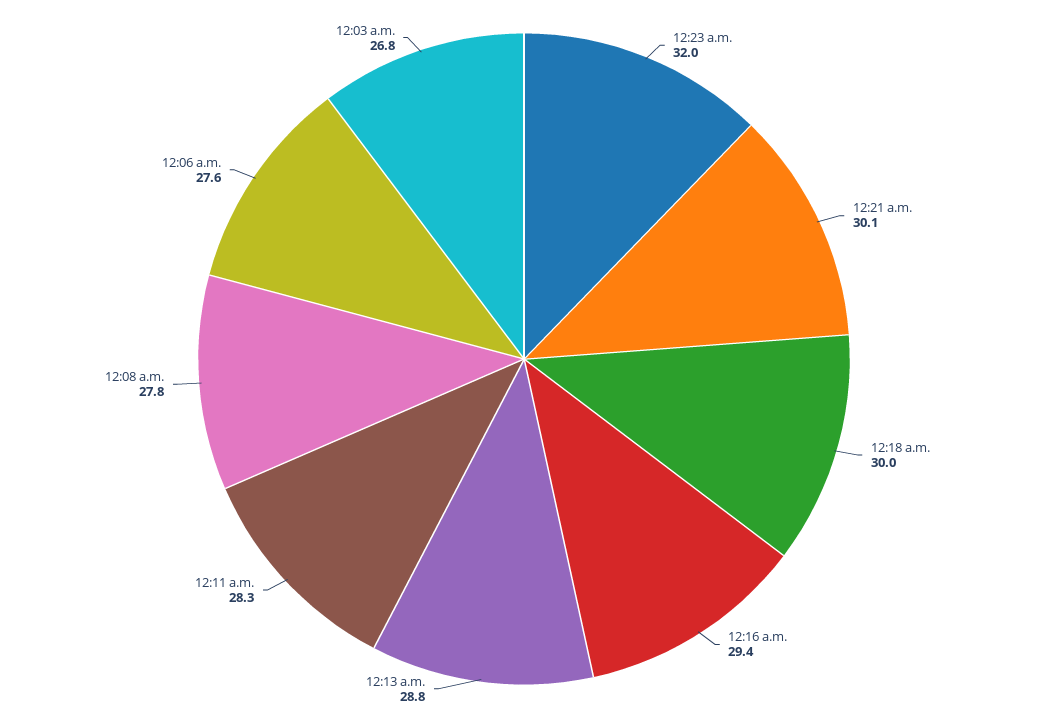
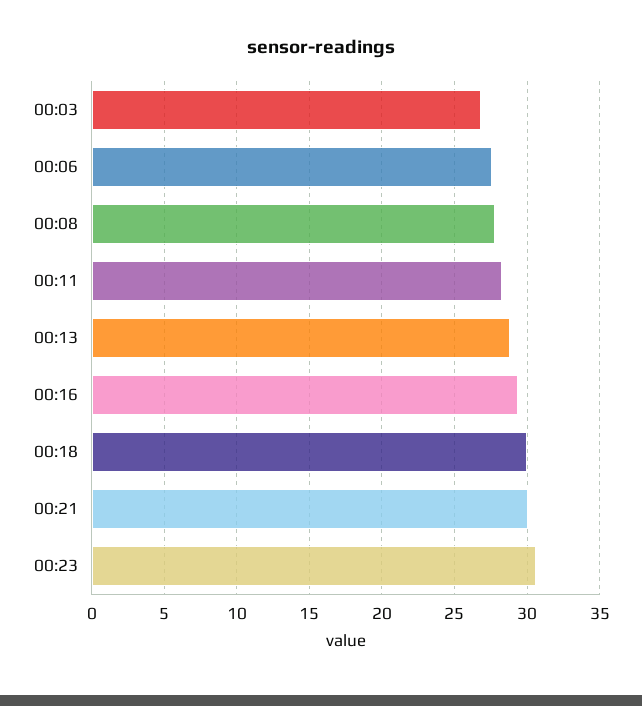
  {
-   "12:23 a.m.": 32,
+   "12:23 a.m.": 30.5,
    "12:21 a.m.": 30.1,
    "12:18 a.m.": 30,
    "12:16 a.m.": 29.4,
    "12:13 a.m.": 28.8,
    "12:11 a.m.": 28.3,
    "12:08 a.m.": 27.8,
    "12:06 a.m.": 27.6,
    "12:03 a.m.": 26.8
  }

